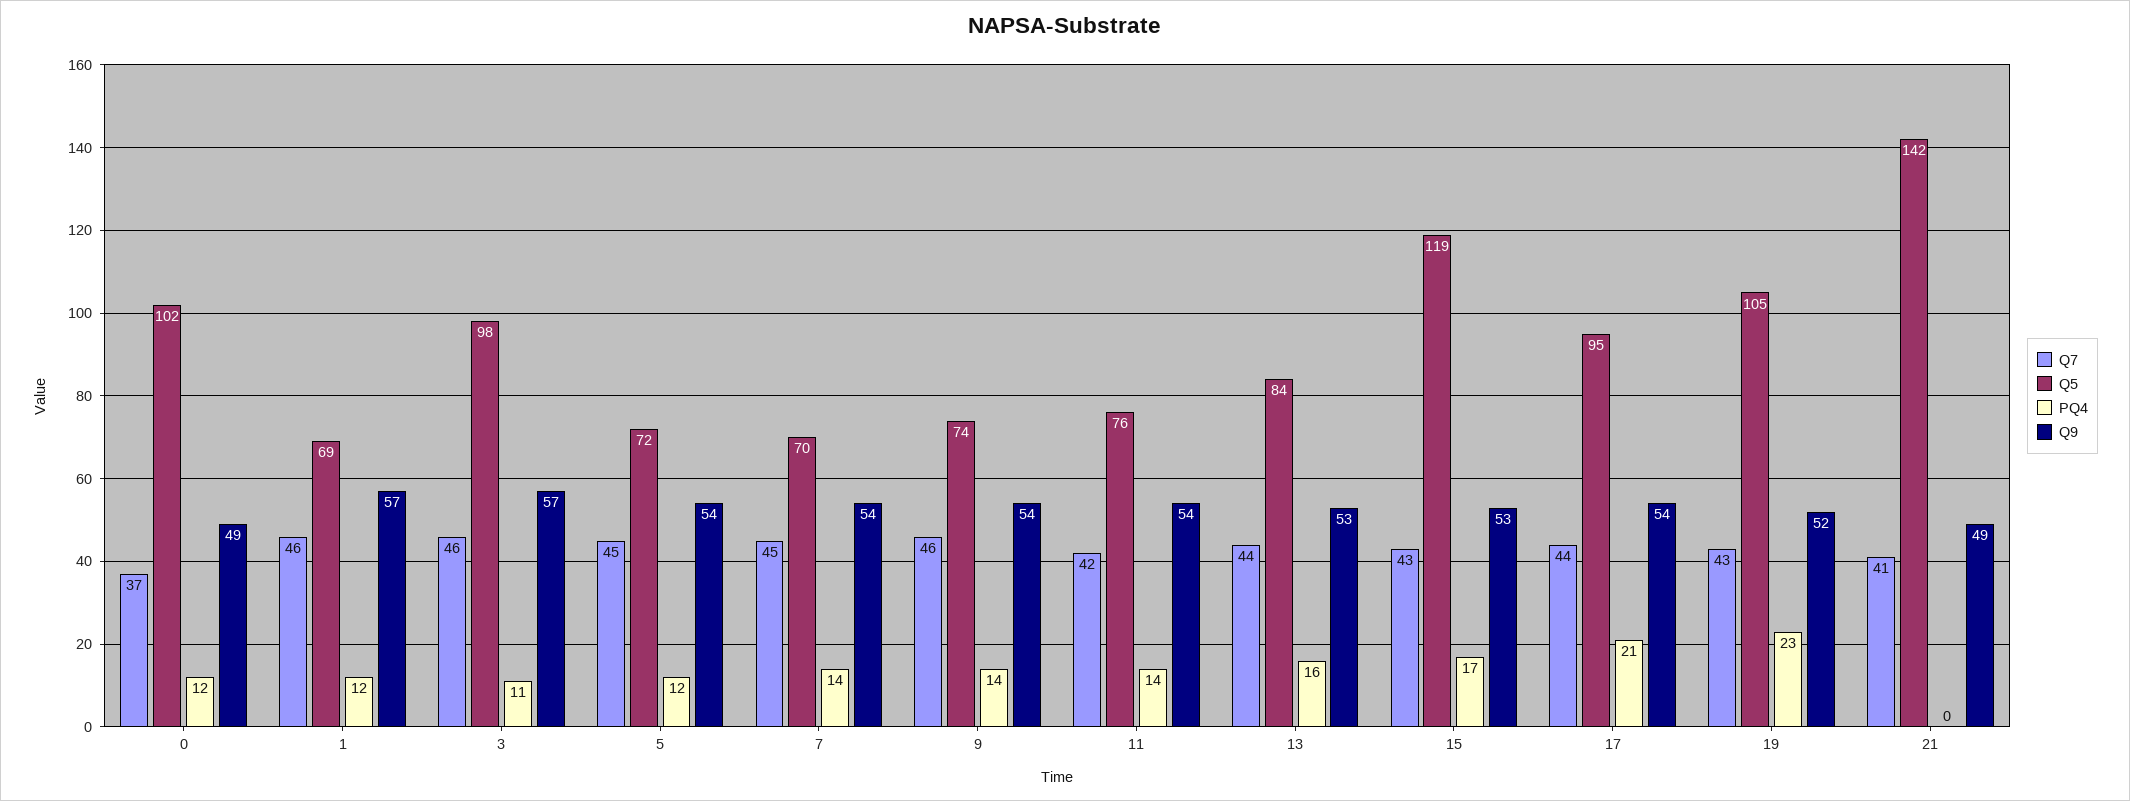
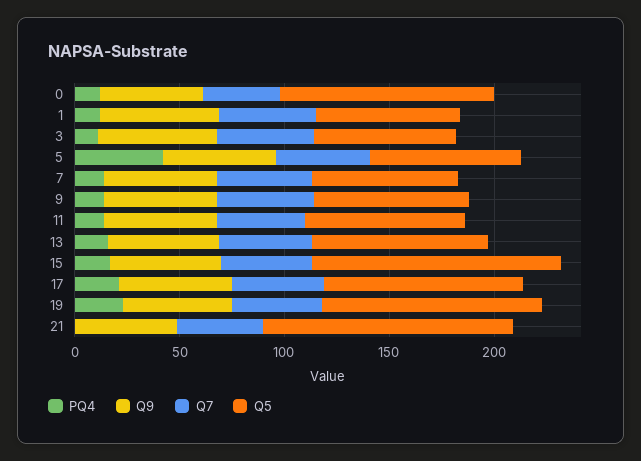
  {
    "Q7": {
      "0": 37,
      "1": 46,
      "3": 46,
      "5": 45,
      "7": 45,
      "9": 46,
      "11": 42,
      "13": 44,
      "15": 43,
      "17": 44,
      "19": 43,
      "21": 41
    },
    "Q5": {
      "0": 102,
      "1": 69,
-     "3": 98,
+     "3": 70,
      "5": 72,
      "7": 70,
      "9": 74,
      "11": 76,
      "13": 84,
      "15": 119,
      "17": 95,
      "19": 105,
-     "21": 142
+     "21": 120
    },
    "PQ4": {
      "0": 12,
      "1": 12,
      "3": 11,
-     "5": 12,
+     "5": 40,
      "7": 14,
      "9": 14,
      "11": 14,
      "13": 16,
      "15": 17,
      "17": 21,
      "19": 23,
      "21": 0
    },
    "Q9": {
      "0": 49,
      "1": 57,
      "3": 57,
      "5": 54,
      "7": 54,
      "9": 54,
      "11": 54,
      "13": 53,
      "15": 53,
      "17": 54,
      "19": 52,
      "21": 49
    }
  }

